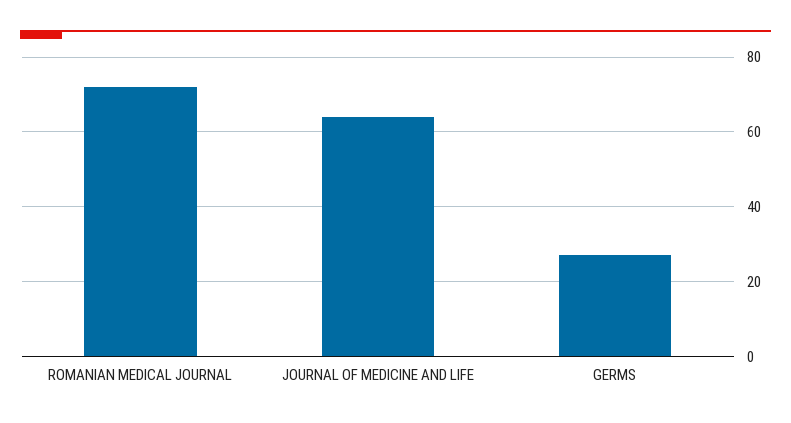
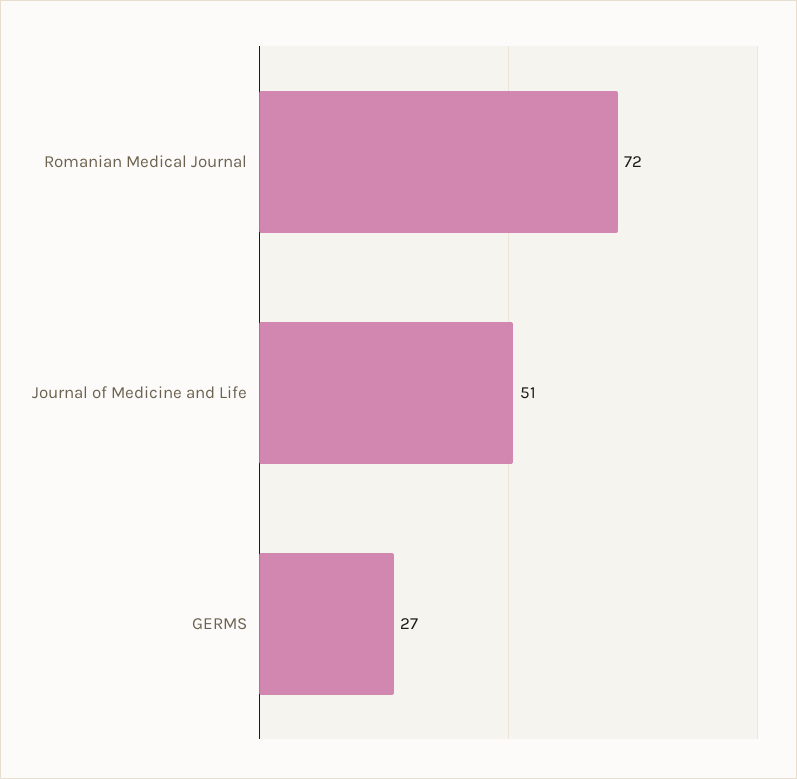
  {
    "ROMANIAN MEDICAL JOURNAL": 72,
-   "JOURNAL OF MEDICINE AND LIFE": 65,
+   "JOURNAL OF MEDICINE AND LIFE": 51,
    "GERMS": 27
  }

